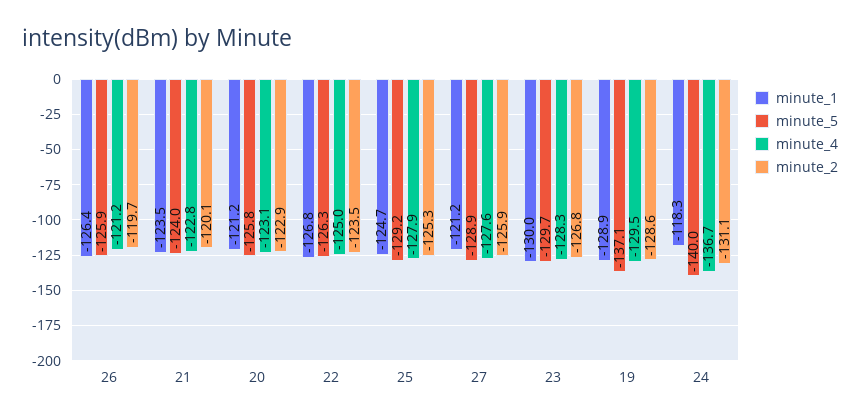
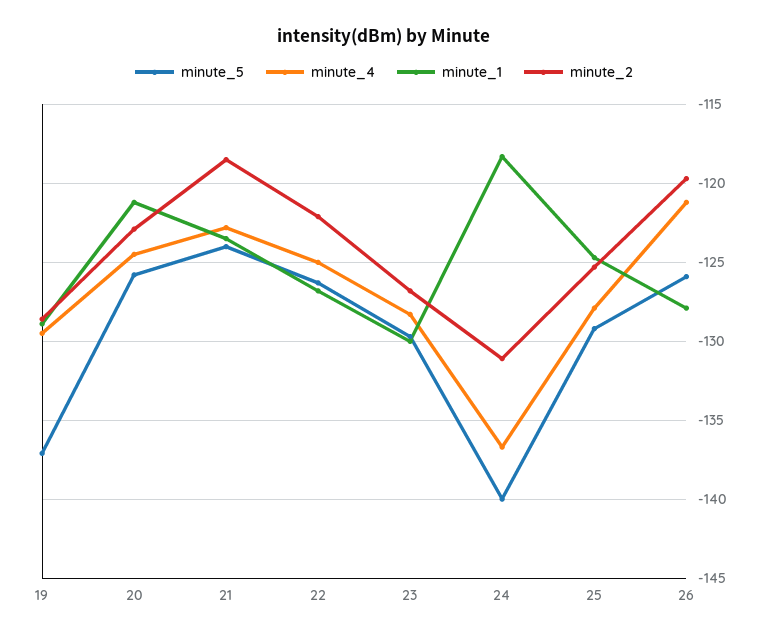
  {
    "minute_1": {
-     "26": -126.4,
+     "26": -128,
      "21": -123.5,
      "20": -121.2,
      "22": -126.8,
      "25": -124.7,
-     "27": -121.2,
      "23": -130,
      "19": -128.9,
      "24": -118.3
    },
    "minute_5": {
      "26": -125.9,
      "21": -124,
      "20": -125.8,
      "22": -126.3,
      "25": -129.2,
-     "27": -128.9,
      "23": -129.7,
      "19": -137.1,
      "24": -140
    },
    "minute_4": {
      "26": -121.2,
      "21": -122.8,
-     "20": -123.1,
+     "20": -124.5,
      "22": -125,
      "25": -127.9,
-     "27": -127.6,
      "23": -128.3,
      "19": -129.5,
      "24": -136.7
    },
    "minute_2": {
      "26": -119.7,
-     "21": -120.1,
+     "21": -118.5,
      "20": -122.9,
-     "22": -123.5,
+     "22": -122,
      "25": -125.3,
-     "27": -125.9,
      "23": -126.8,
      "19": -128.6,
      "24": -131.1
    }
  }

